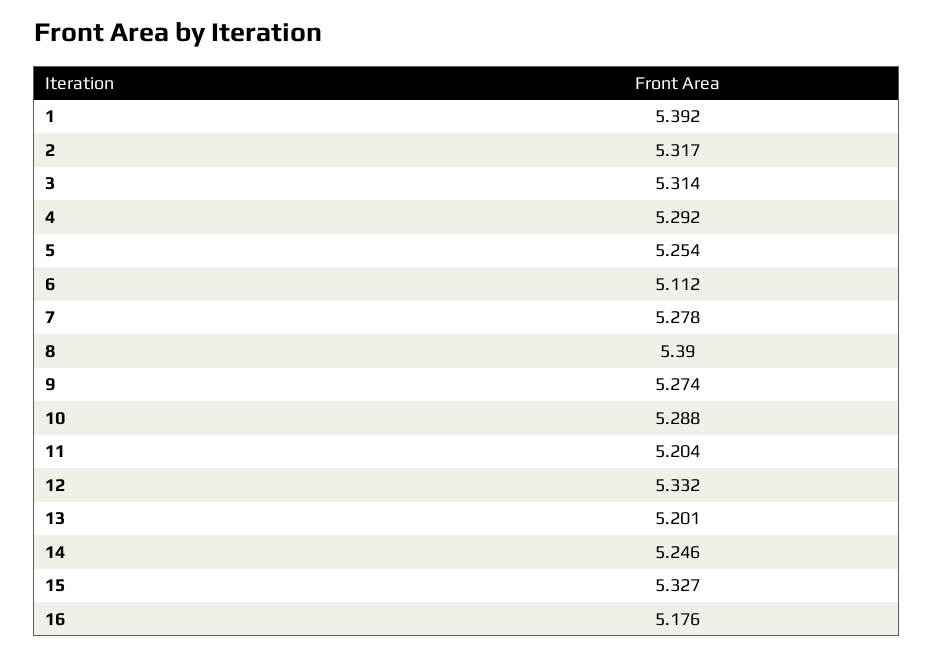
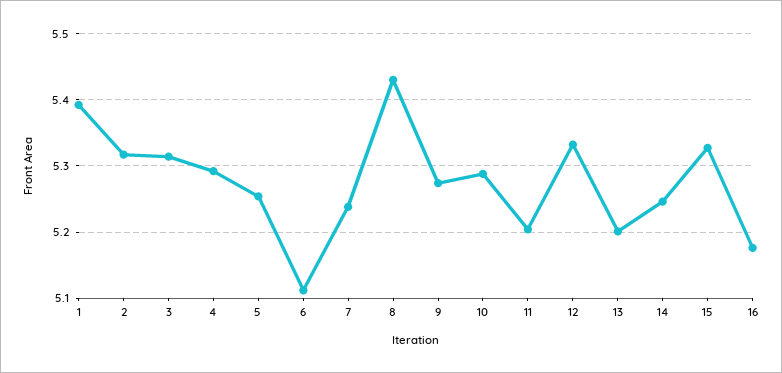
  {
    "1": 5.392,
    "2": 5.317,
    "3": 5.314,
    "4": 5.292,
    "5": 5.254,
    "6": 5.112,
-   "7": 5.278,
+   "7": 5.24,
-   "8": 5.39,
+   "8": 5.43,
    "9": 5.274,
    "10": 5.288,
    "11": 5.204,
    "12": 5.332,
    "13": 5.201,
    "14": 5.246,
    "15": 5.327,
    "16": 5.176
  }

